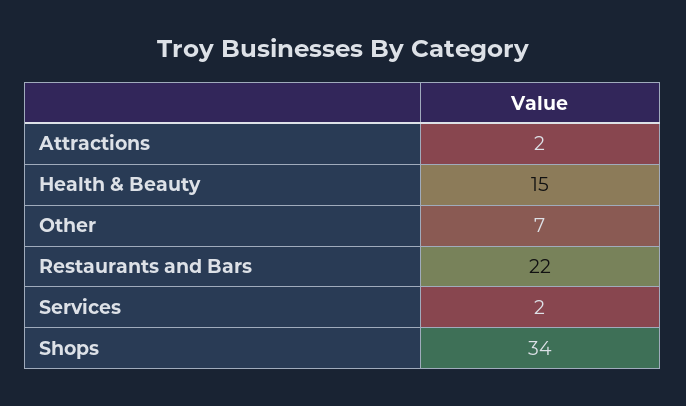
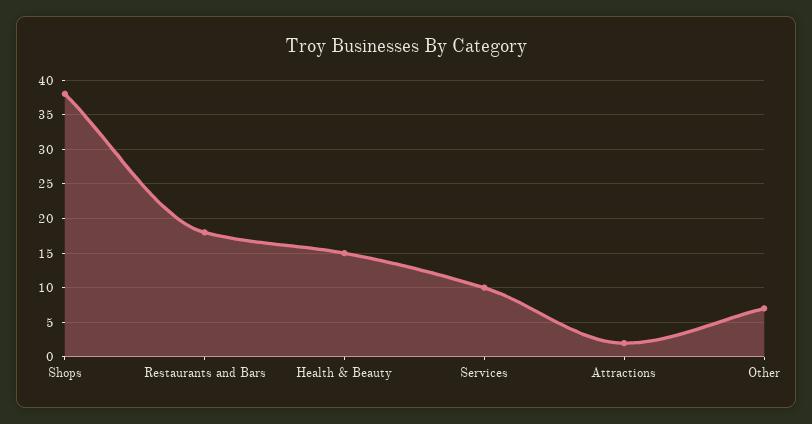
  {
    "Attractions": 2,
    "Health & Beauty": 15,
    "Other": 7,
-   "Restaurants and Bars": 22,
+   "Restaurants and Bars": 18,
-   "Services": 2,
+   "Services": 10,
-   "Shops": 34
+   "Shops": 38
  }

